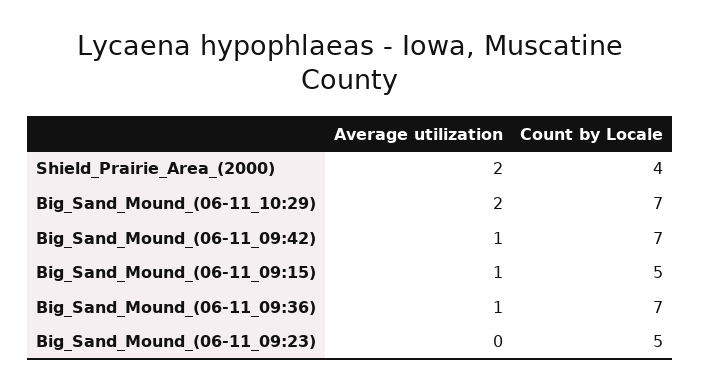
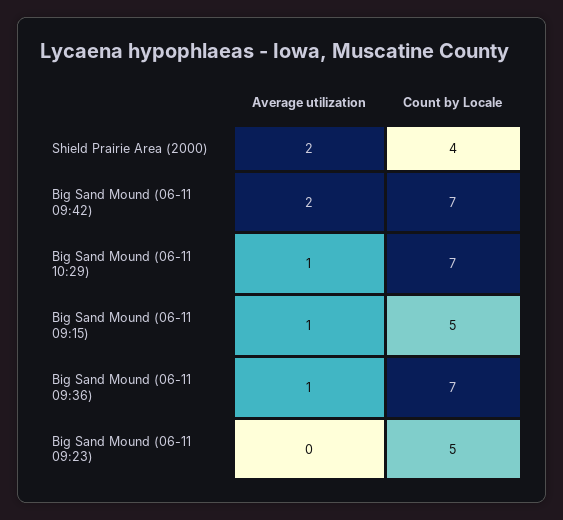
  {
    "Average utilization": {
      "Shield_Prairie_Area_(2000)": 2,
-     "Big_Sand_Mound_(06-11_10:29)": 2,
+     "Big_Sand_Mound_(06-11_10:29)": 1,
-     "Big_Sand_Mound_(06-11_09:42)": 1,
+     "Big_Sand_Mound_(06-11_09:42)": 2,
      "Big_Sand_Mound_(06-11_09:15)": 1,
      "Big_Sand_Mound_(06-11_09:36)": 1,
      "Big_Sand_Mound_(06-11_09:23)": 0
    },
    "Count by Locale": {
      "Shield_Prairie_Area_(2000)": 4,
      "Big_Sand_Mound_(06-11_10:29)": 7,
      "Big_Sand_Mound_(06-11_09:42)": 7,
      "Big_Sand_Mound_(06-11_09:15)": 5,
      "Big_Sand_Mound_(06-11_09:36)": 7,
      "Big_Sand_Mound_(06-11_09:23)": 5
    }
  }

